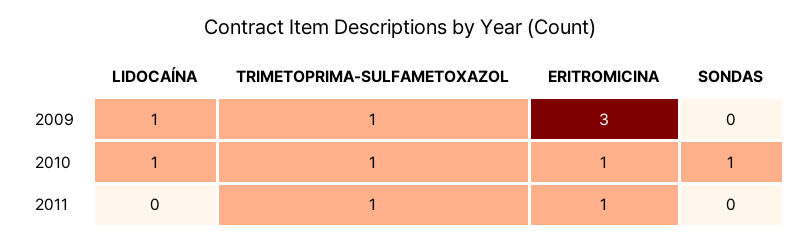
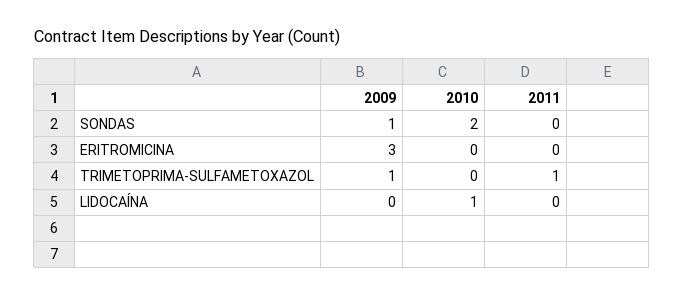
  {
    "LIDOCAÍNA": {
-     "2009": 1,
+     "2009": 0,
      "2010": 1,
      "2011": 0
    },
    "TRIMETOPRIMA-SULFAMETOXAZOL": {
      "2009": 1,
-     "2010": 1,
+     "2010": 0,
      "2011": 1
    },
    "ERITROMICINA": {
      "2009": 3,
-     "2010": 1,
+     "2010": 0,
-     "2011": 1
+     "2011": 0
    },
    "SONDAS": {
-     "2009": 0,
+     "2009": 1,
-     "2010": 1,
+     "2010": 2,
      "2011": 0
    }
  }

